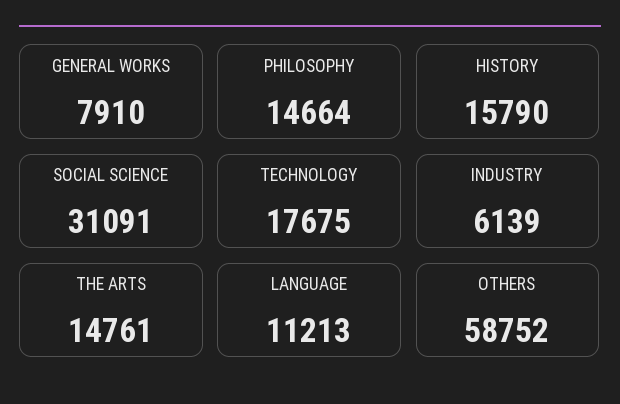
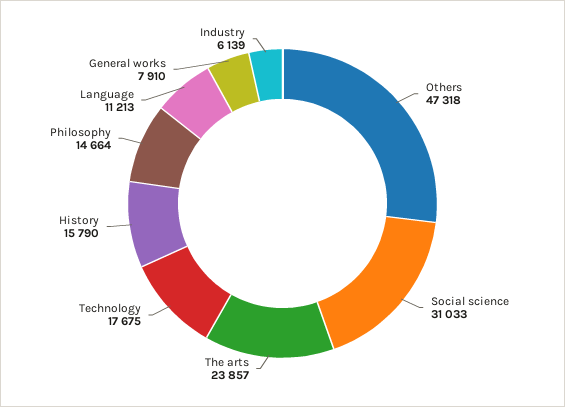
  {
    "GENERAL WORKS": 7910,
    "PHILOSOPHY": 14664,
    "HISTORY": 15790,
-   "SOCIAL SCIENCE": 31091,
+   "SOCIAL SCIENCE": 31033,
    "TECHNOLOGY": 17675,
    "INDUSTRY": 6139,
-   "THE ARTS": 14761,
+   "THE ARTS": 23857,
    "LANGUAGE": 11213,
-   "OTHERS": 58752
+   "OTHERS": 47318
  }

